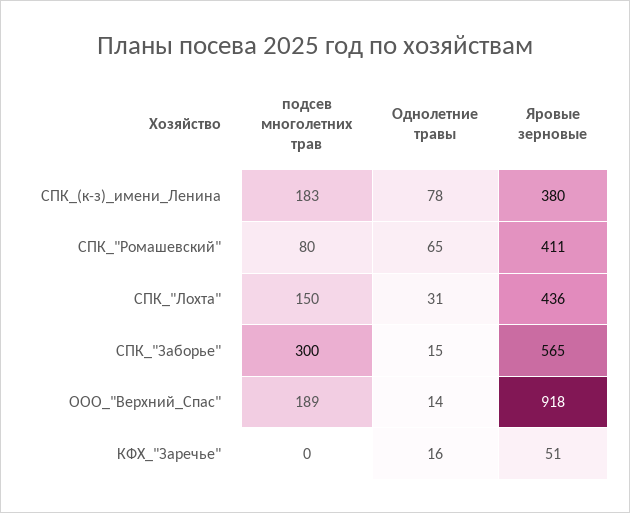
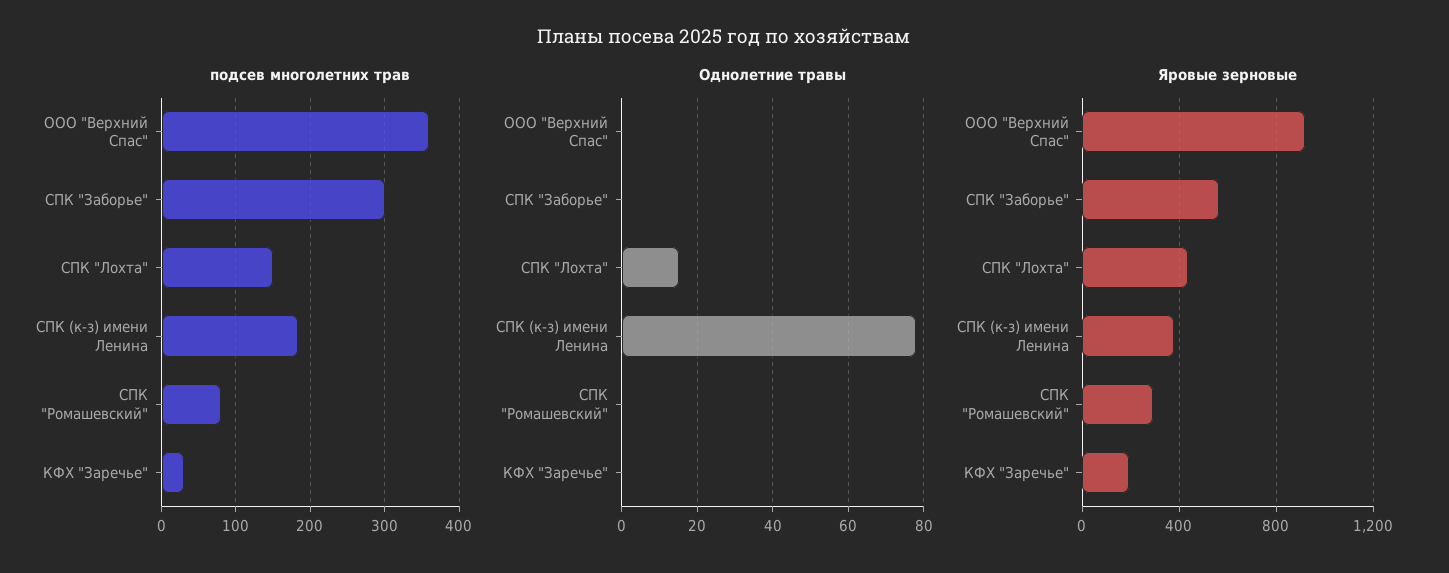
  {
    "подсев многолетних трав": {
      "СПК_(к-з)_имени_Ленина": 183,
      "СПК_\"Ромашевский\"": 80,
      "СПК_\"Лохта\"": 150,
      "СПК_\"Заборье\"": 300,
-     "ООО_\"Верхний_Спас\"": 189,
+     "ООО_\"Верхний_Спас\"": 360,
-     "КФХ_\"Заречье\"": 0
+     "КФХ_\"Заречье\"": 30
    },
    "Однолетние травы": {
      "СПК_(к-з)_имени_Ленина": 78,
-     "СПК_\"Ромашевский\"": 65,
+     "СПК_\"Ромашевский\"": 0,
-     "СПК_\"Лохта\"": 31,
+     "СПК_\"Лохта\"": 15,
-     "СПК_\"Заборье\"": 15,
+     "СПК_\"Заборье\"": 0,
-     "ООО_\"Верхний_Спас\"": 14,
+     "ООО_\"Верхний_Спас\"": 0,
-     "КФХ_\"Заречье\"": 16
+     "КФХ_\"Заречье\"": 0
    },
    "Яровые зерновые": {
      "СПК_(к-з)_имени_Ленина": 380,
-     "СПК_\"Ромашевский\"": 411,
+     "СПК_\"Ромашевский\"": 300,
      "СПК_\"Лохта\"": 436,
      "СПК_\"Заборье\"": 565,
      "ООО_\"Верхний_Спас\"": 918,
-     "КФХ_\"Заречье\"": 51
+     "КФХ_\"Заречье\"": 200
    }
  }

